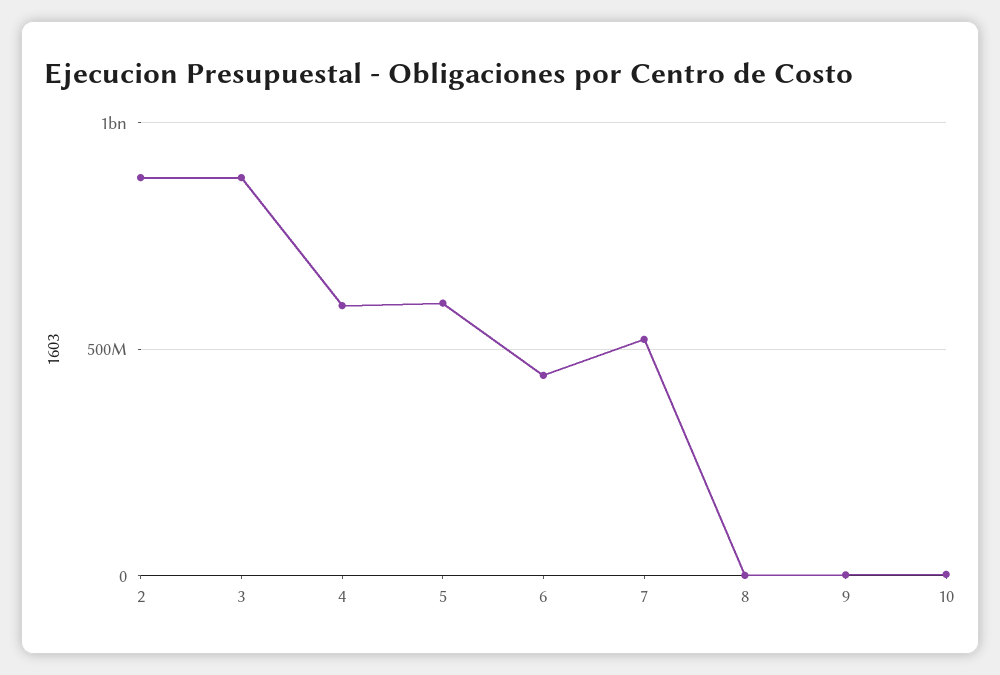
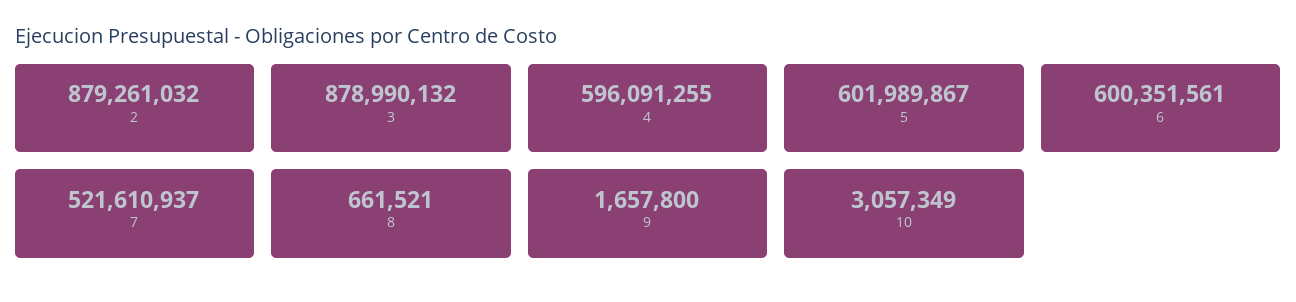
  {
    "2": 879261032,
    "3": 878990132,
    "4": 596091255,
    "5": 601989867,
-   "6": 450000000,
+   "6": 600351561,
    "7": 521610937,
    "8": 661521,
    "9": 1657800,
    "10": 3057349
  }

